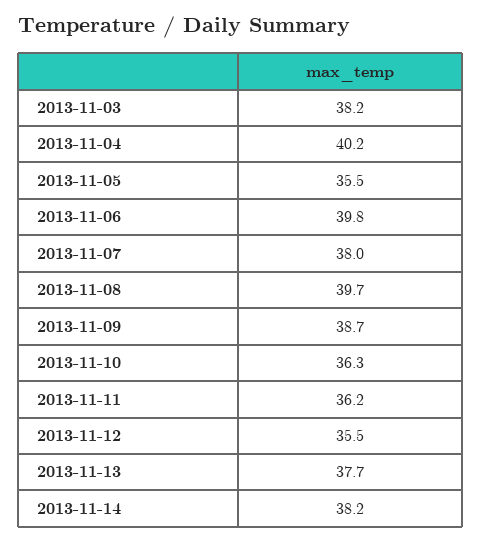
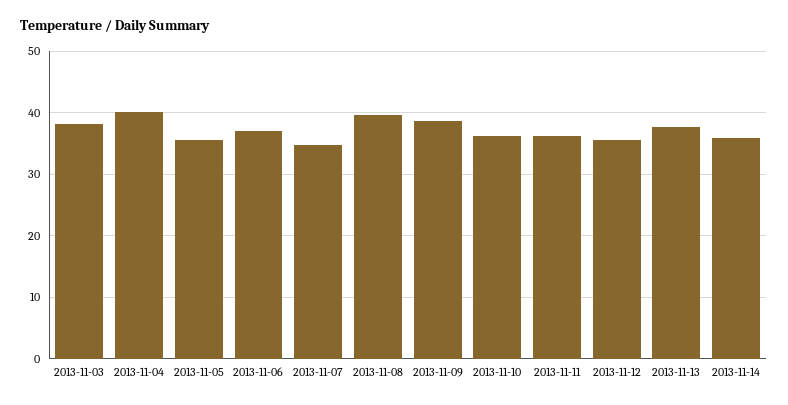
  {
    "2013-11-03": 38.2,
    "2013-11-04": 40.2,
    "2013-11-05": 35.5,
-   "2013-11-06": 39.8,
+   "2013-11-06": 37,
-   "2013-11-07": 38,
+   "2013-11-07": 35,
    "2013-11-08": 39.7,
    "2013-11-09": 38.7,
    "2013-11-10": 36.3,
    "2013-11-11": 36.2,
    "2013-11-12": 35.5,
    "2013-11-13": 37.7,
-   "2013-11-14": 38.2
+   "2013-11-14": 36
  }

